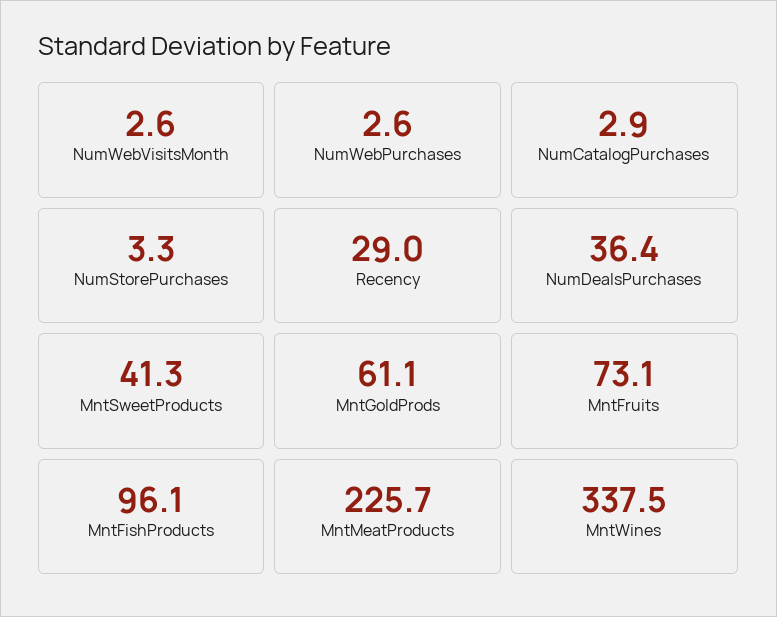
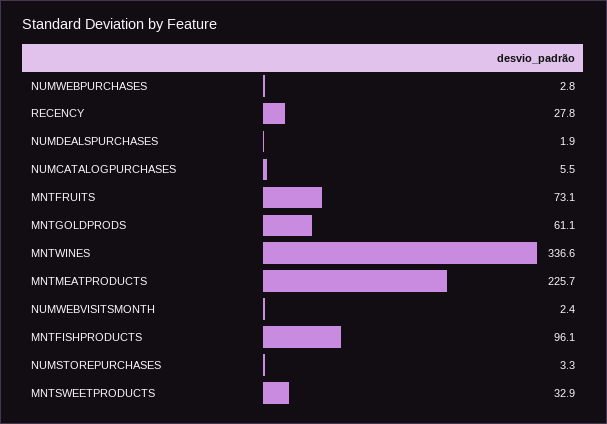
  {
-   "NumWebVisitsMonth": 2.6,
+   "NumWebVisitsMonth": 2.4,
-   "NumWebPurchases": 2.6,
+   "NumWebPurchases": 2.8,
-   "NumCatalogPurchases": 2.9,
+   "NumCatalogPurchases": 5.5,
    "NumStorePurchases": 3.3,
-   "Recency": 29,
+   "Recency": 27.8,
-   "NumDealsPurchases": 36.4,
+   "NumDealsPurchases": 1.9,
-   "MntSweetProducts": 41.3,
+   "MntSweetProducts": 32.9,
    "MntGoldProds": 61.1,
    "MntFruits": 73.1,
    "MntFishProducts": 96.1,
    "MntMeatProducts": 225.7,
-   "MntWines": 337.5
+   "MntWines": 336.6
  }

